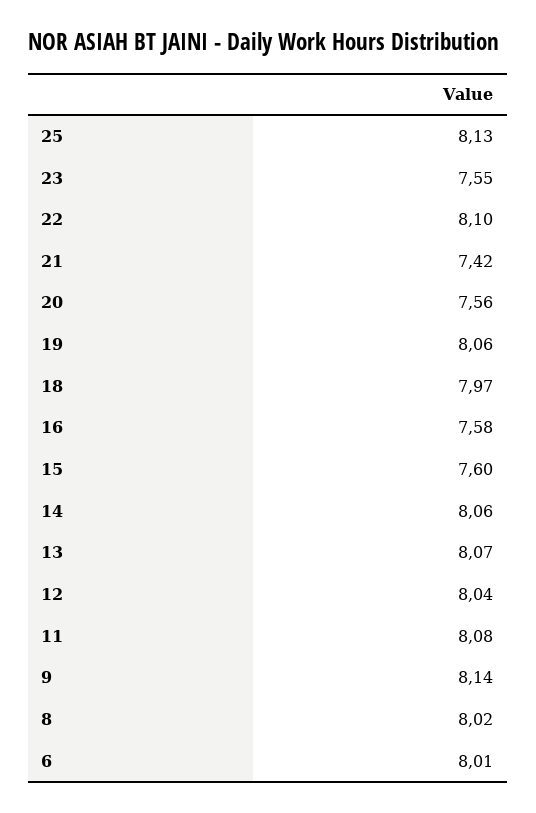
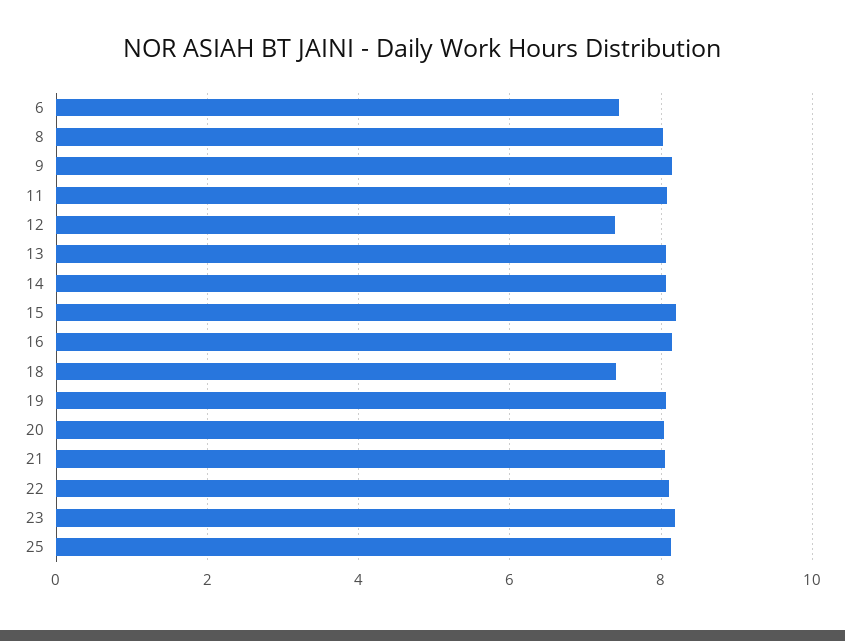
  {
    "25": 8.13,
-   "23": 7.55,
+   "23": 8.2,
    "22": 8.1,
-   "21": 7.42,
+   "21": 8,
-   "20": 7.56,
+   "20": 8,
    "19": 8.06,
-   "18": 7.97,
+   "18": 7.4,
-   "16": 7.58,
+   "16": 8.2,
-   "15": 7.6,
+   "15": 8.2,
    "14": 8.06,
    "13": 8.07,
-   "12": 8.04,
+   "12": 7.4,
    "11": 8.08,
    "9": 8.14,
    "8": 8.02,
-   "6": 8.01
+   "6": 7.4
  }

